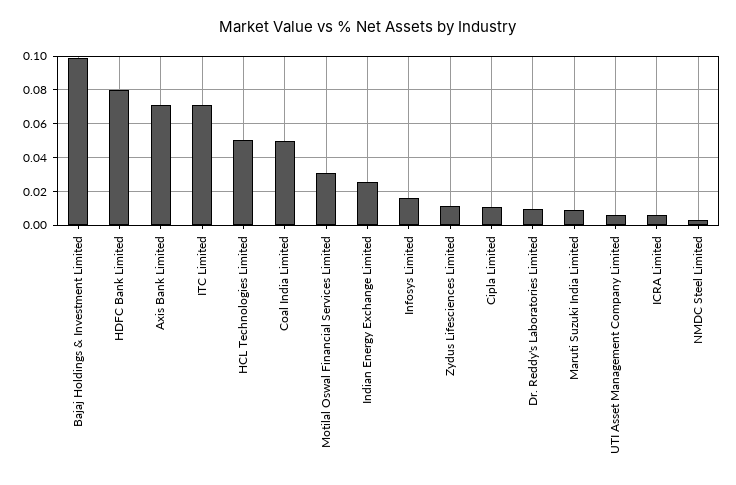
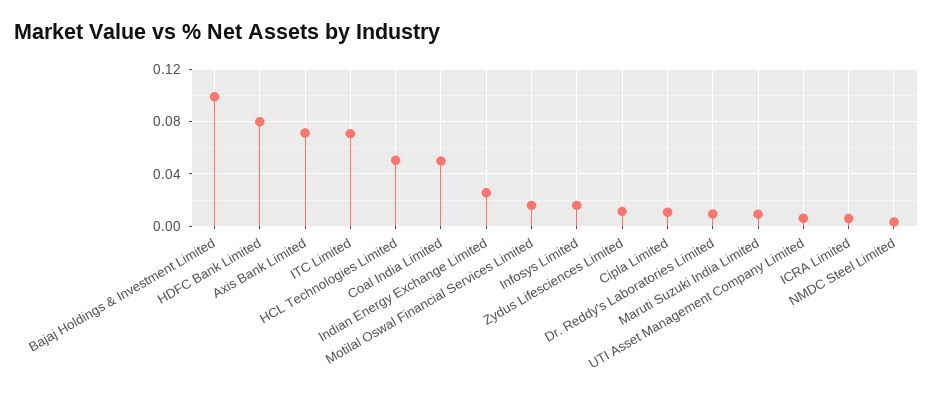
  {
    "Bajaj Holdings & Investment Limited": 0.1,
    "HDFC Bank Limited": 0.08,
    "Axis Bank Limited": 0.07,
    "ITC Limited": 0.07,
    "HCL Technologies Limited": 0.05,
    "Coal India Limited": 0.05,
-   "Motilal Oswal Financial Services Limited": 0.03,
+   "Motilal Oswal Financial Services Limited": 0.015,
    "Indian Energy Exchange Limited": 0.025,
    "Infosys Limited": 0.015,
    "Zydus Lifesciences Limited": 0.01,
    "Cipla Limited": 0.01,
    "Dr. Reddy's Laboratories Limited": 0.01,
    "Maruti Suzuki India Limited": 0.01,
    "UTI Asset Management Company Limited": 0.005,
    "ICRA Limited": 0.005,
    "NMDC Steel Limited": 0.005
  }

